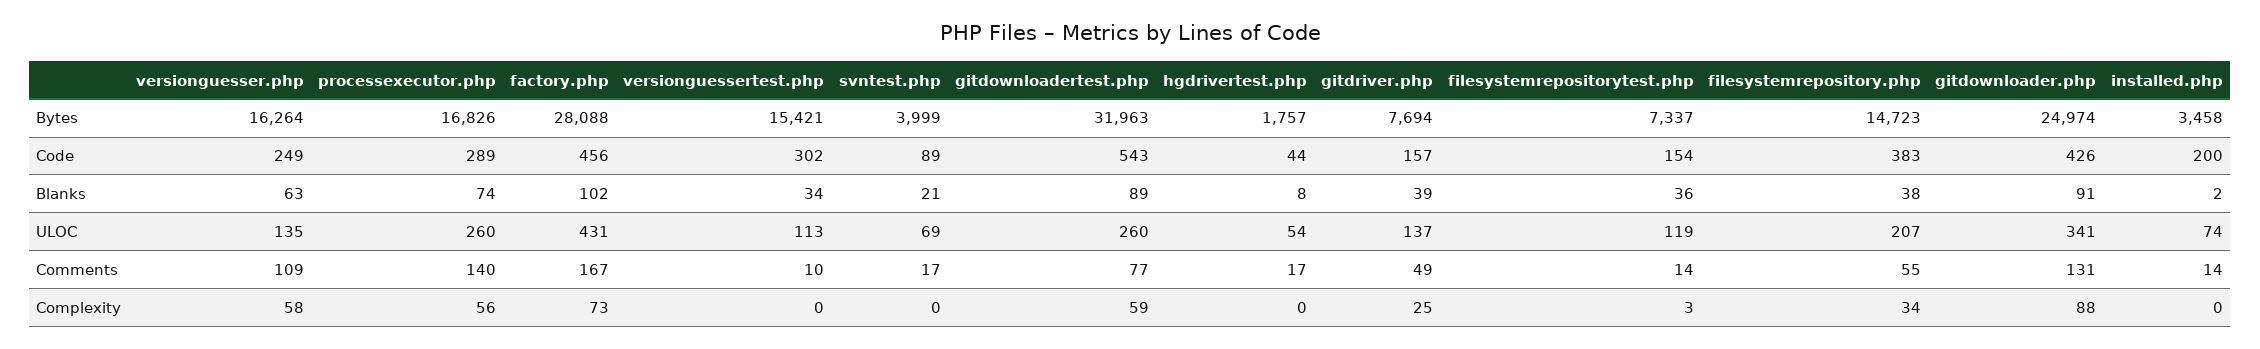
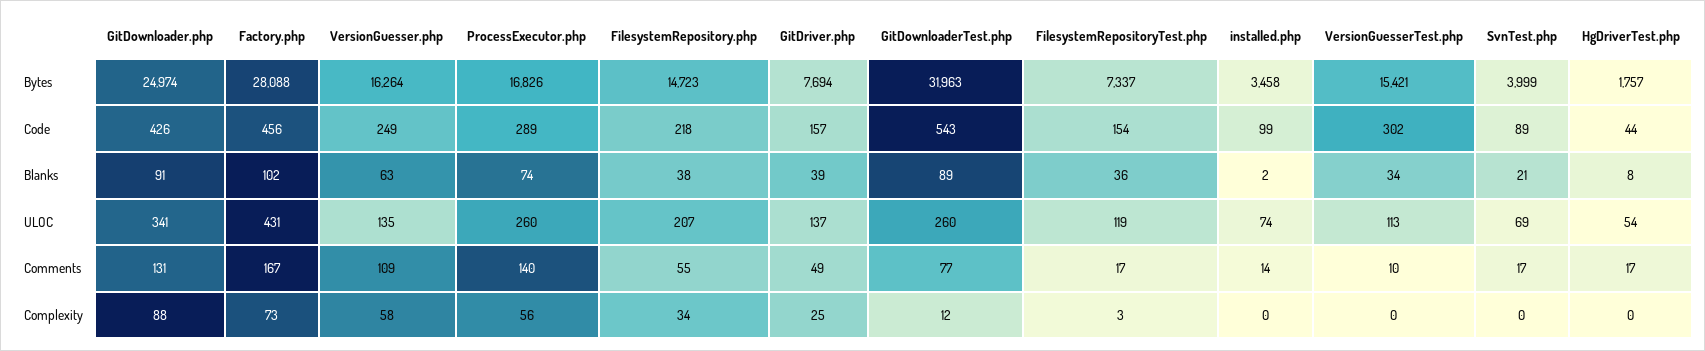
  {
    "versionguesser.php": {
      "Bytes": 16264,
      "Code": 249,
      "Blanks": 63,
      "ULOC": 135,
      "Comments": 109,
      "Complexity": 58
    },
    "processexecutor.php": {
      "Bytes": 16826,
      "Code": 289,
      "Blanks": 74,
      "ULOC": 260,
      "Comments": 140,
      "Complexity": 56
    },
    "factory.php": {
      "Bytes": 28088,
      "Code": 456,
      "Blanks": 102,
      "ULOC": 431,
      "Comments": 167,
      "Complexity": 73
    },
    "versionguessertest.php": {
      "Bytes": 15421,
      "Code": 302,
      "Blanks": 34,
      "ULOC": 113,
      "Comments": 10,
      "Complexity": 0
    },
    "svntest.php": {
      "Bytes": 3999,
      "Code": 89,
      "Blanks": 21,
      "ULOC": 69,
      "Comments": 17,
      "Complexity": 0
    },
    "gitdownloadertest.php": {
      "Bytes": 31963,
      "Code": 543,
      "Blanks": 89,
      "ULOC": 260,
      "Comments": 77,
-     "Complexity": 59
+     "Complexity": 12
    },
    "hgdrivertest.php": {
      "Bytes": 1757,
      "Code": 44,
      "Blanks": 8,
      "ULOC": 54,
      "Comments": 17,
      "Complexity": 0
    },
    "gitdriver.php": {
      "Bytes": 7694,
      "Code": 157,
      "Blanks": 39,
      "ULOC": 137,
      "Comments": 49,
      "Complexity": 25
    },
    "filesystemrepositorytest.php": {
      "Bytes": 7337,
      "Code": 154,
      "Blanks": 36,
      "ULOC": 119,
-     "Comments": 14,
+     "Comments": 17,
      "Complexity": 3
    },
    "filesystemrepository.php": {
      "Bytes": 14723,
-     "Code": 383,
+     "Code": 218,
      "Blanks": 38,
      "ULOC": 207,
      "Comments": 55,
      "Complexity": 34
    },
    "gitdownloader.php": {
      "Bytes": 24974,
      "Code": 426,
      "Blanks": 91,
      "ULOC": 341,
      "Comments": 131,
      "Complexity": 88
    },
    "installed.php": {
      "Bytes": 3458,
-     "Code": 200,
+     "Code": 99,
      "Blanks": 2,
      "ULOC": 74,
      "Comments": 14,
      "Complexity": 0
    }
  }

